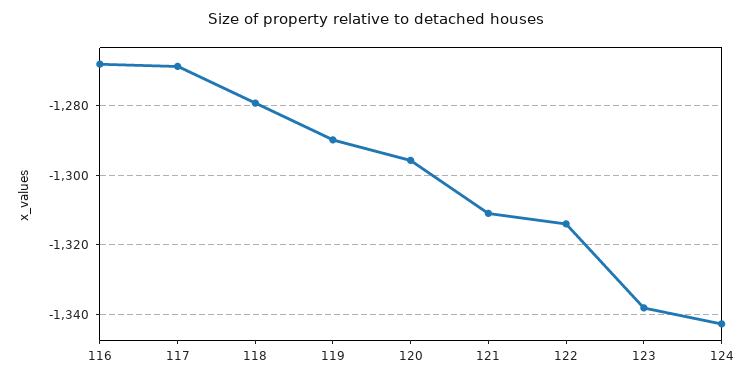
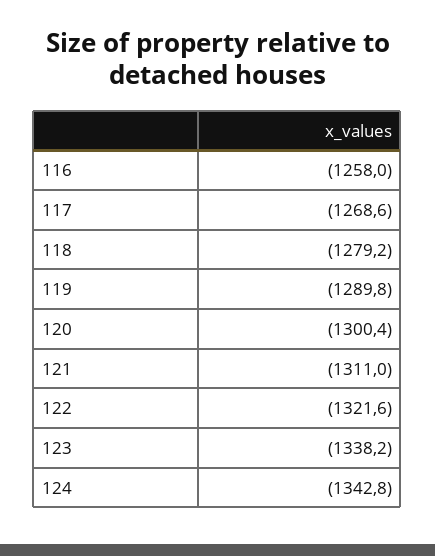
  {
-   "116": -1268,
+   "116": -1258,
    "117": -1268.6,
    "118": -1279.2,
    "119": -1289.8,
-   "120": -1296,
+   "120": -1300.4,
    "121": -1311,
-   "122": -1314,
+   "122": -1321.6,
    "123": -1338.2,
    "124": -1342.8
  }

